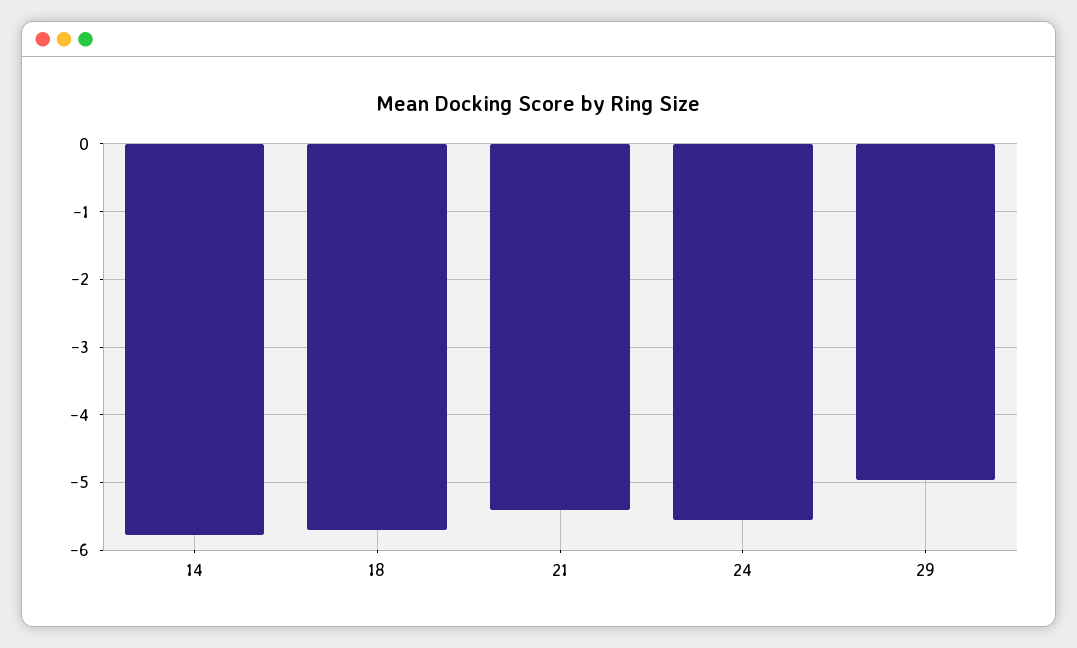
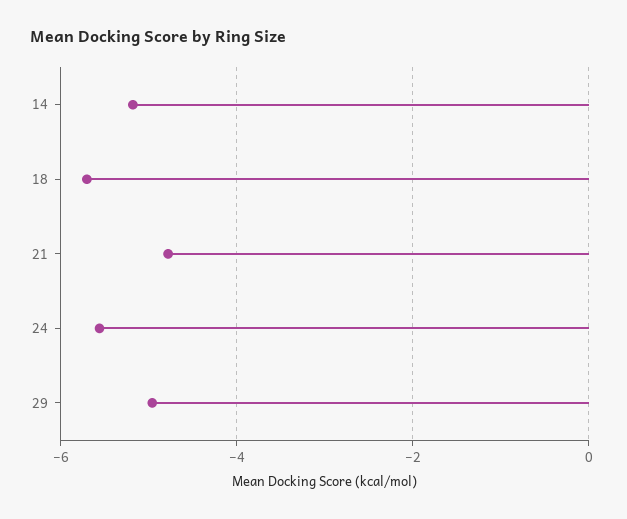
  {
-   "14": -5.8,
+   "14": -5.2,
    "18": -5.7,
-   "21": -5.4,
+   "21": -4.8,
    "24": -5.6,
    "29": -5
  }

